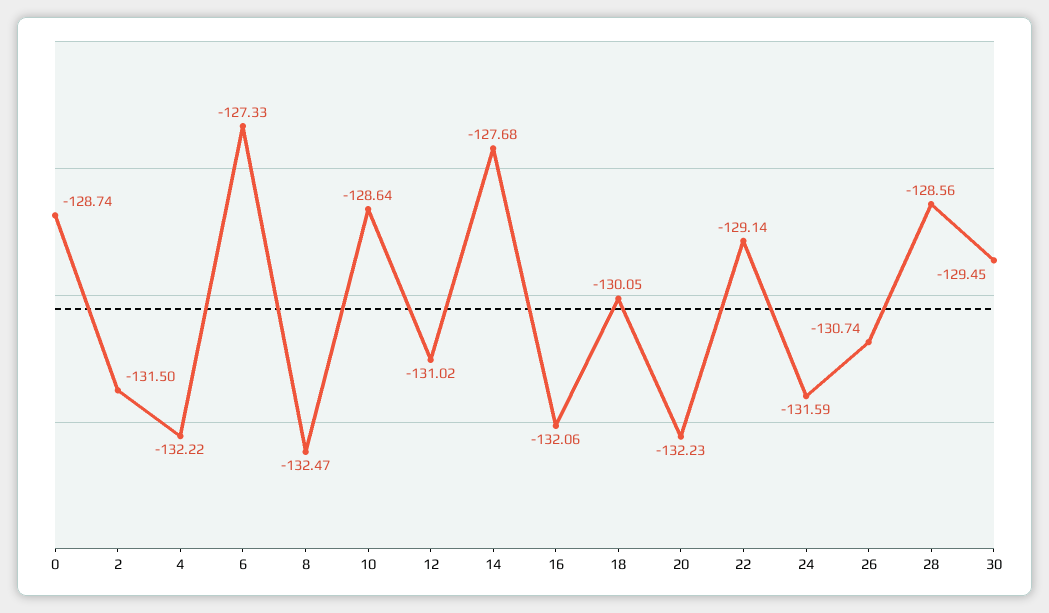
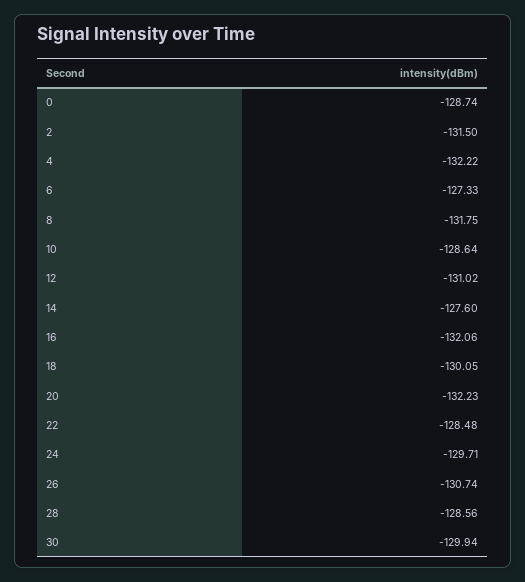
  {
    "0": -128.74,
    "2": -131.5,
    "4": -132.22,
    "6": -127.33,
-   "8": -132.47,
+   "8": -131.75,
    "10": -128.64,
    "12": -131.02,
-   "14": -127.68,
+   "14": -127.6,
    "16": -132.06,
    "18": -130.05,
    "20": -132.23,
-   "22": -129.14,
+   "22": -128.48,
-   "24": -131.59,
+   "24": -129.71,
    "26": -130.74,
    "28": -128.56,
-   "30": -129.45
+   "30": -129.94
  }

